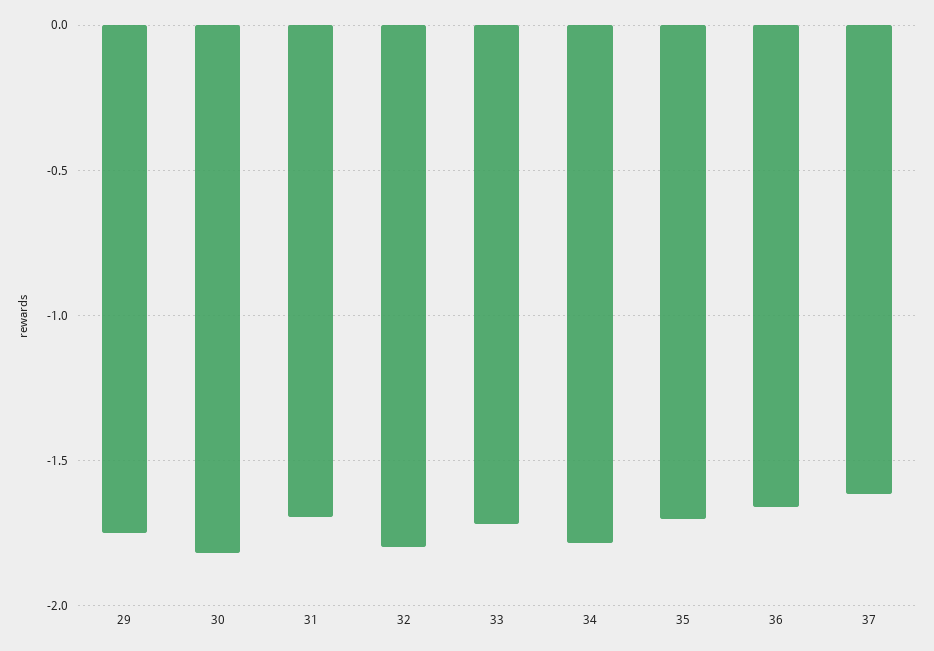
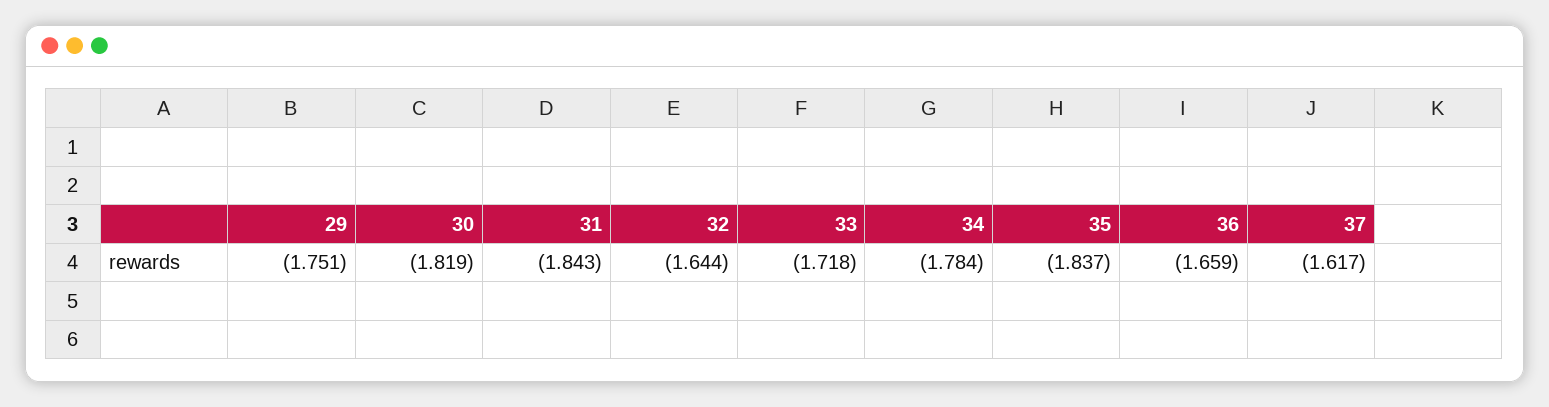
  {
    "29": -1.751,
    "30": -1.819,
-   "31": -1.7,
+   "31": -1.843,
-   "32": -1.8,
+   "32": -1.644,
    "33": -1.718,
    "34": -1.784,
-   "35": -1.7,
+   "35": -1.837,
    "36": -1.659,
    "37": -1.617
  }

